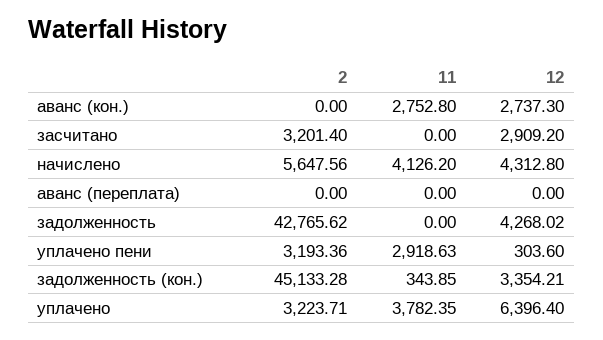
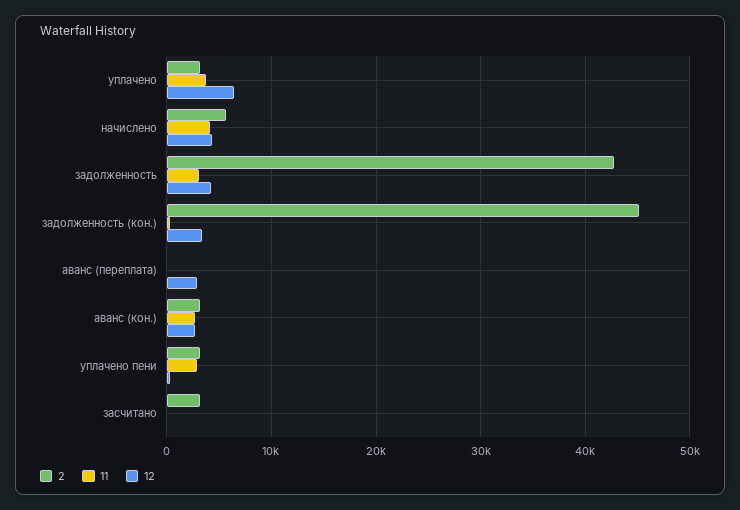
  {
    "2": {
-     "аванс (кон.)": 0,
+     "аванс (кон.)": 3000,
      "засчитано": 3201.4,
      "начислено": 5647.56,
      "аванс (переплата)": 0,
      "задолженность": 42765.62,
      "уплачено пени": 3193.36,
      "задолженность (кон.)": 45133.28,
      "уплачено": 3223.71
    },
    "11": {
      "аванс (кон.)": 2752.8,
      "засчитано": 0,
      "начислено": 4126.2,
      "аванс (переплата)": 0,
-     "задолженность": 0,
+     "задолженность": 3000,
      "уплачено пени": 2918.63,
      "задолженность (кон.)": 343.85,
      "уплачено": 3782.35
    },
    "12": {
      "аванс (кон.)": 2737.3,
-     "засчитано": 2909.2,
+     "засчитано": 0,
      "начислено": 4312.8,
-     "аванс (переплата)": 0,
+     "аванс (переплата)": 3000,
      "задолженность": 4268.02,
      "уплачено пени": 303.6,
      "задолженность (кон.)": 3354.21,
      "уплачено": 6396.4
    }
  }

